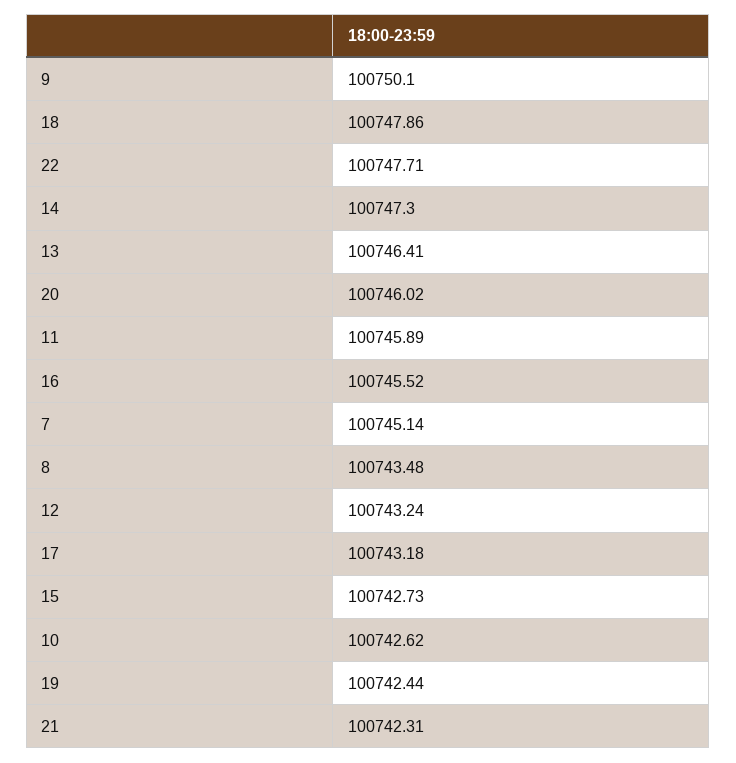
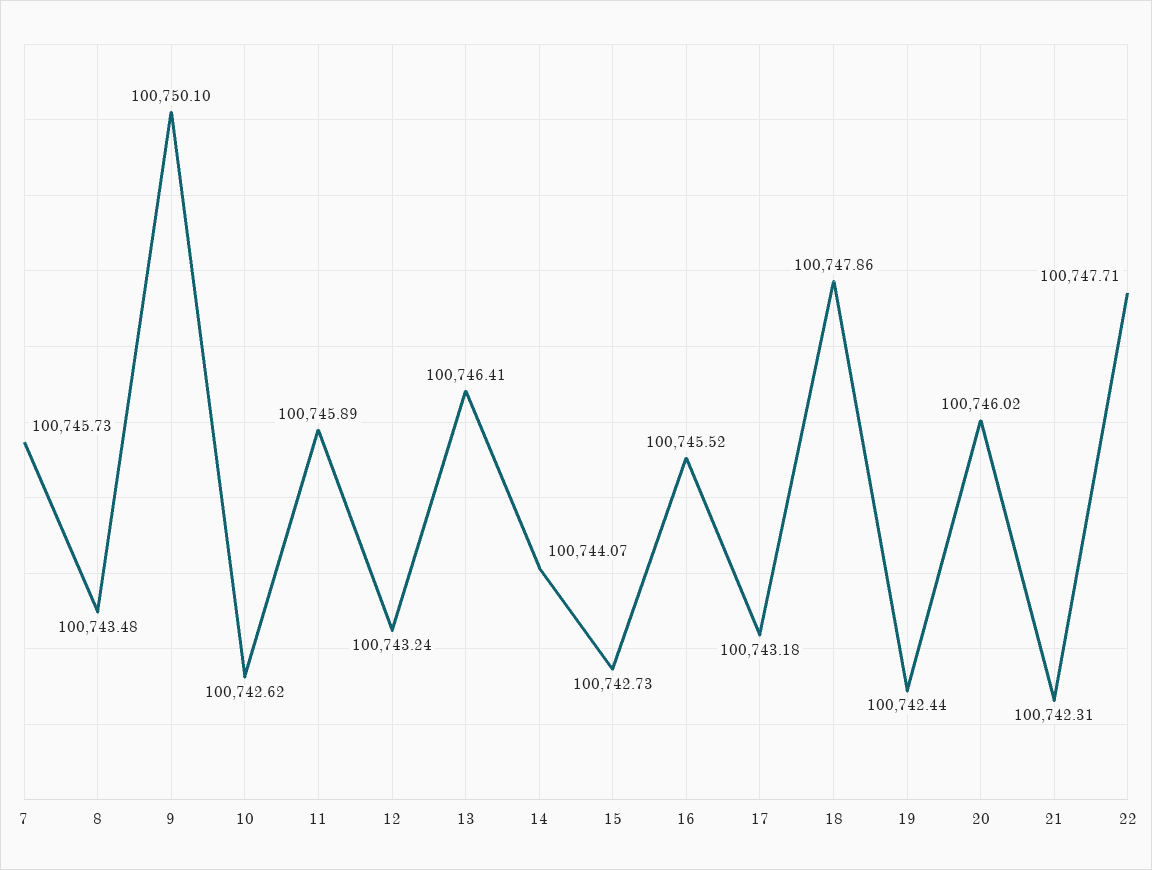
  {
    "9": 100750.1,
    "18": 100747.86,
    "22": 100747.71,
-   "14": 100747.3,
+   "14": 100744.07,
    "13": 100746.41,
    "20": 100746.02,
    "11": 100745.89,
    "16": 100745.52,
-   "7": 100745.14,
+   "7": 100745.73,
    "8": 100743.48,
    "12": 100743.24,
    "17": 100743.18,
    "15": 100742.73,
    "10": 100742.62,
    "19": 100742.44,
    "21": 100742.31
  }

